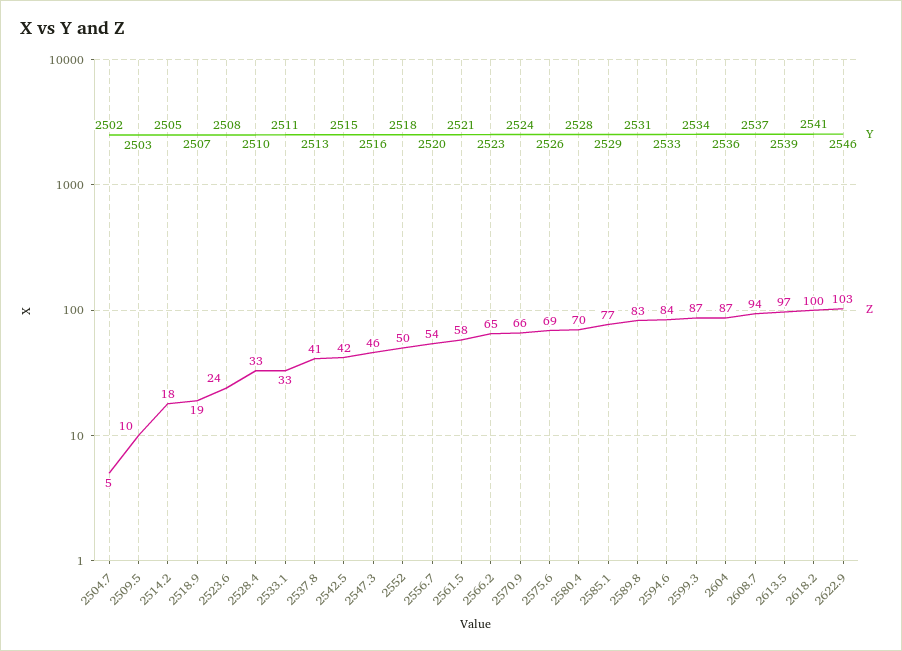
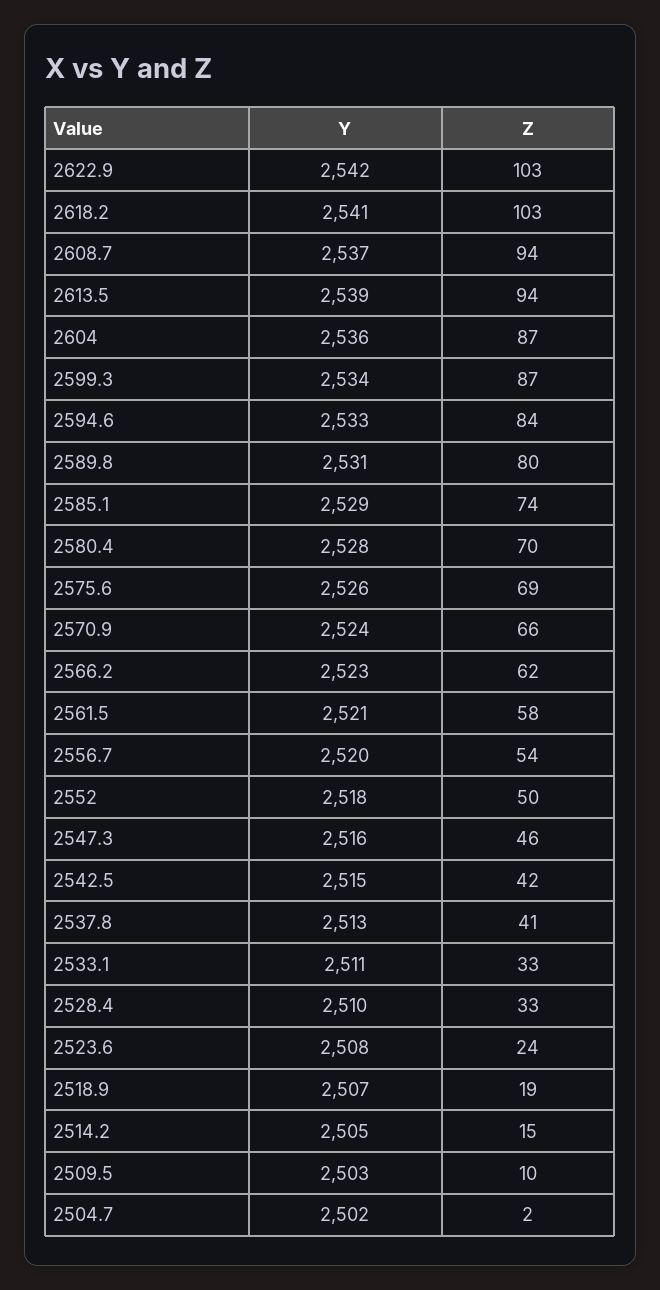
  {
    "Y": {
      "2504.7": 2502,
      "2509.5": 2503,
      "2514.2": 2505,
      "2518.9": 2507,
      "2523.6": 2508,
      "2528.4": 2510,
      "2533.1": 2511,
      "2537.8": 2513,
      "2542.5": 2515,
      "2547.3": 2516,
      "2552": 2518,
      "2556.7": 2520,
      "2561.5": 2521,
      "2566.2": 2523,
      "2570.9": 2524,
      "2575.6": 2526,
      "2580.4": 2528,
      "2585.1": 2529,
      "2589.8": 2531,
      "2594.6": 2533,
      "2599.3": 2534,
      "2604": 2536,
      "2608.7": 2537,
      "2613.5": 2539,
      "2618.2": 2541,
-     "2622.9": 2546
+     "2622.9": 2542
    },
    "Z": {
-     "2504.7": 5,
+     "2504.7": 2,
      "2509.5": 10,
-     "2514.2": 18,
+     "2514.2": 15,
      "2518.9": 19,
      "2523.6": 24,
      "2528.4": 33,
      "2533.1": 33,
      "2537.8": 41,
      "2542.5": 42,
      "2547.3": 46,
      "2552": 50,
      "2556.7": 54,
      "2561.5": 58,
-     "2566.2": 65,
+     "2566.2": 62,
      "2570.9": 66,
      "2575.6": 69,
      "2580.4": 70,
-     "2585.1": 77,
+     "2585.1": 74,
-     "2589.8": 83,
+     "2589.8": 80,
      "2594.6": 84,
      "2599.3": 87,
      "2604": 87,
      "2608.7": 94,
-     "2613.5": 97,
+     "2613.5": 94,
-     "2618.2": 100,
+     "2618.2": 103,
      "2622.9": 103
    }
  }

